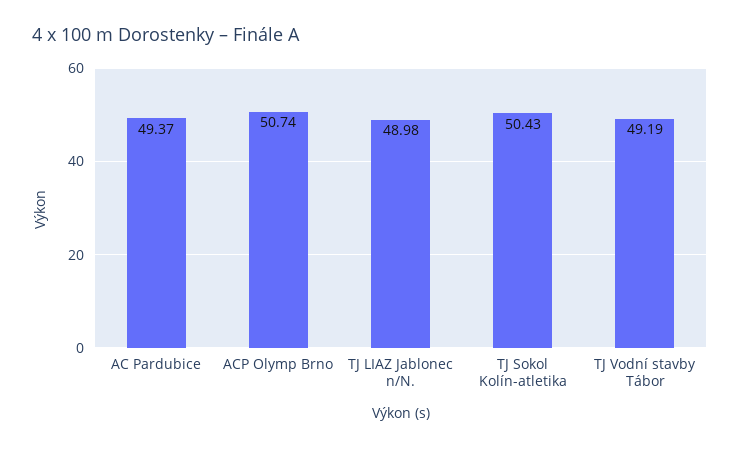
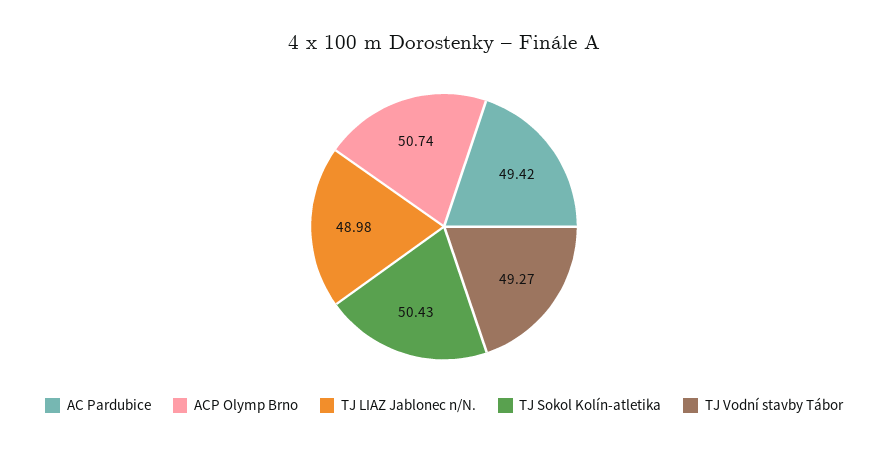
  {
-   "AC Pardubice": 49.37,
+   "AC Pardubice": 49.42,
    "ACP Olymp Brno": 50.74,
    "TJ LIAZ Jablonec n/N.": 48.98,
    "TJ Sokol Kolín-atletika": 50.43,
-   "TJ Vodní stavby Tábor": 49.19
+   "TJ Vodní stavby Tábor": 49.27
  }

